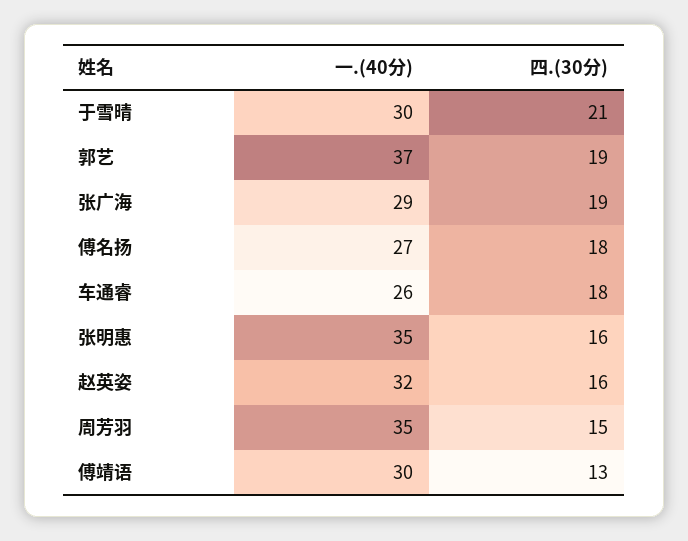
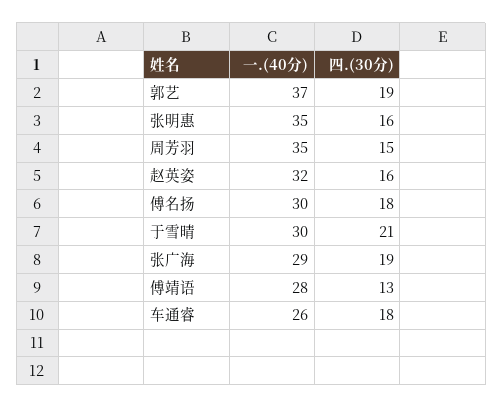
  {
    "一.(40分)": {
      "于雪晴": 30,
      "郭艺": 37,
      "张广海": 29,
-     "傅名扬": 27,
+     "傅名扬": 30,
      "车通睿": 26,
      "张明惠": 35,
      "赵英姿": 32,
      "周芳羽": 35,
-     "傅靖语": 30
+     "傅靖语": 28
    },
    "四.(30分)": {
      "于雪晴": 21,
      "郭艺": 19,
      "张广海": 19,
      "傅名扬": 18,
      "车通睿": 18,
      "张明惠": 16,
      "赵英姿": 16,
      "周芳羽": 15,
      "傅靖语": 13
    }
  }

